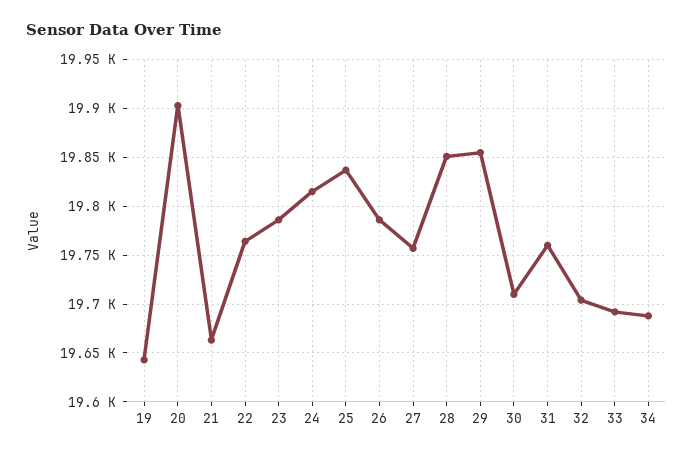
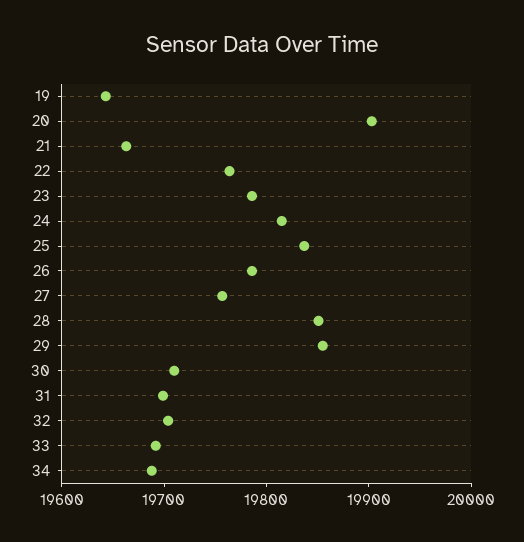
  {
    "19": 19640,
    "20": 19900,
    "21": 19660,
    "22": 19760,
    "23": 19790,
    "24": 19820,
    "25": 19840,
    "26": 19790,
    "27": 19760,
    "28": 19850,
    "29": 19860,
    "30": 19710,
-   "31": 19760,
+   "31": 19700,
    "32": 19700,
    "33": 19690,
    "34": 19690
  }

